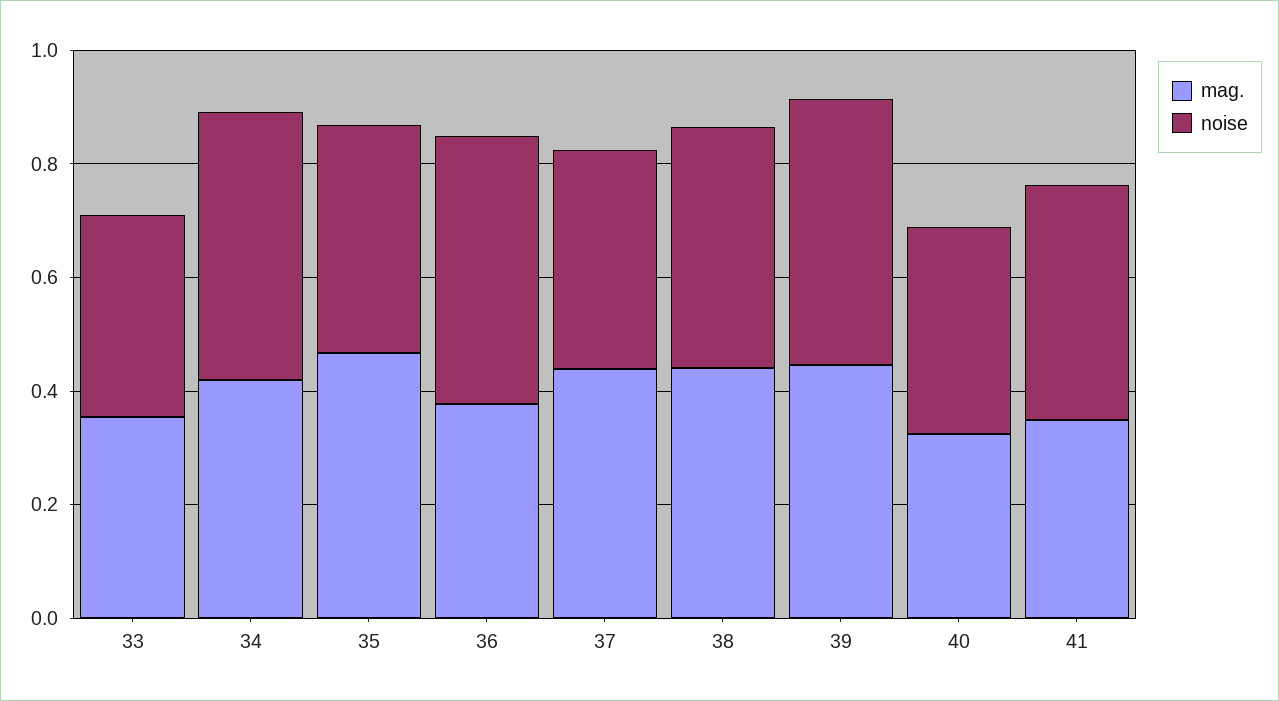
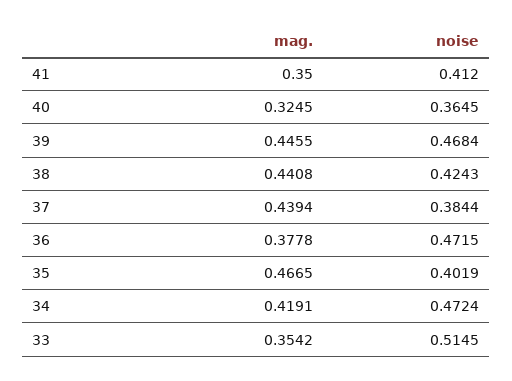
  {
    "mag.": {
      "33": 0.3542,
      "34": 0.4191,
      "35": 0.4665,
      "36": 0.3778,
      "37": 0.4394,
      "38": 0.4408,
      "39": 0.4455,
      "40": 0.3245,
      "41": 0.35
    },
    "noise": {
-     "33": 0.35,
+     "33": 0.5145,
      "34": 0.4724,
      "35": 0.4019,
      "36": 0.4715,
      "37": 0.3844,
      "38": 0.4243,
      "39": 0.4684,
      "40": 0.3645,
      "41": 0.412
    }
  }

